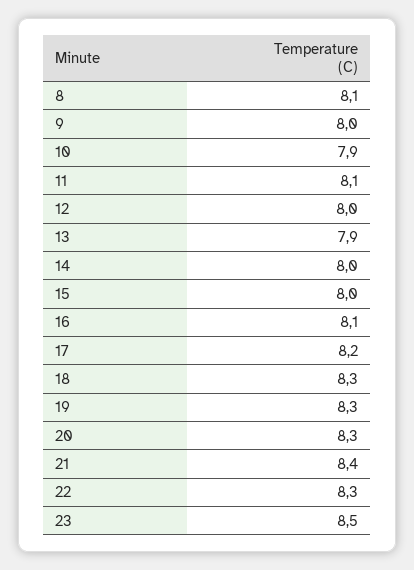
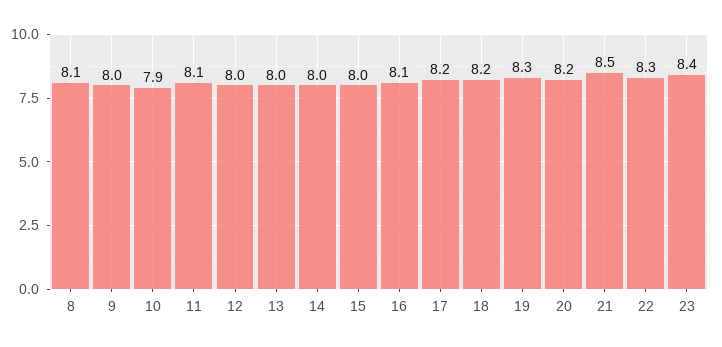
  {
    "8": 8.1,
    "9": 8,
    "10": 7.9,
    "11": 8.1,
    "12": 8,
-   "13": 7.9,
+   "13": 8,
    "14": 8,
    "15": 8,
    "16": 8.1,
    "17": 8.2,
-   "18": 8.3,
+   "18": 8.2,
    "19": 8.3,
-   "20": 8.3,
+   "20": 8.2,
-   "21": 8.4,
+   "21": 8.5,
    "22": 8.3,
-   "23": 8.5
+   "23": 8.4
  }

